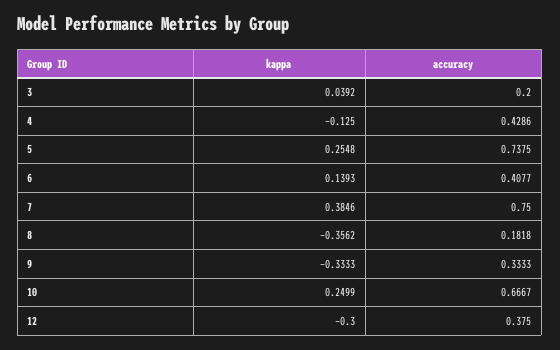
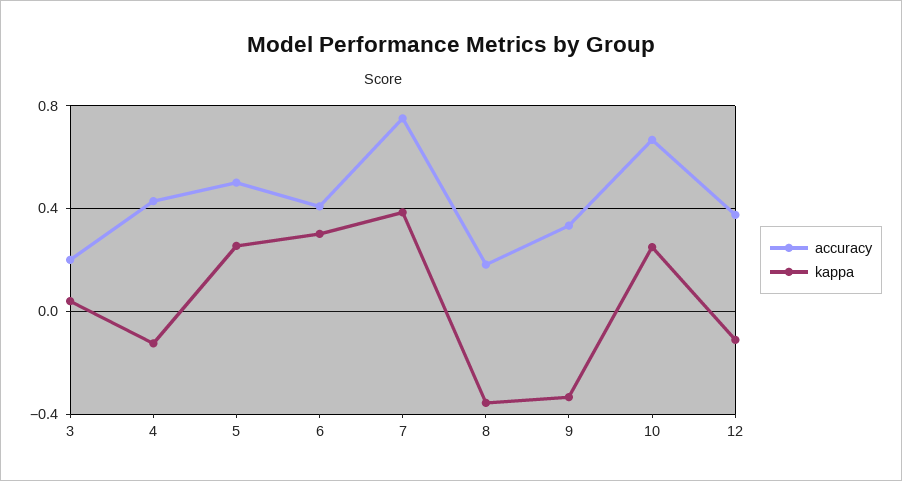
  {
    "kappa": {
      "3": 0.0392,
      "4": -0.125,
      "5": 0.2548,
-     "6": 0.1393,
+     "6": 0.3,
      "7": 0.3846,
      "8": -0.3562,
      "9": -0.3333,
      "10": 0.2499,
-     "12": -0.3
+     "12": -0.1
    },
    "accuracy": {
      "3": 0.2,
      "4": 0.4286,
-     "5": 0.7375,
+     "5": 0.5,
      "6": 0.4077,
      "7": 0.75,
      "8": 0.1818,
      "9": 0.3333,
      "10": 0.6667,
      "12": 0.375
    }
  }

